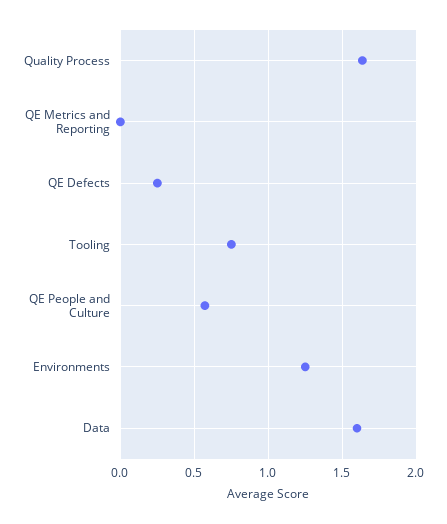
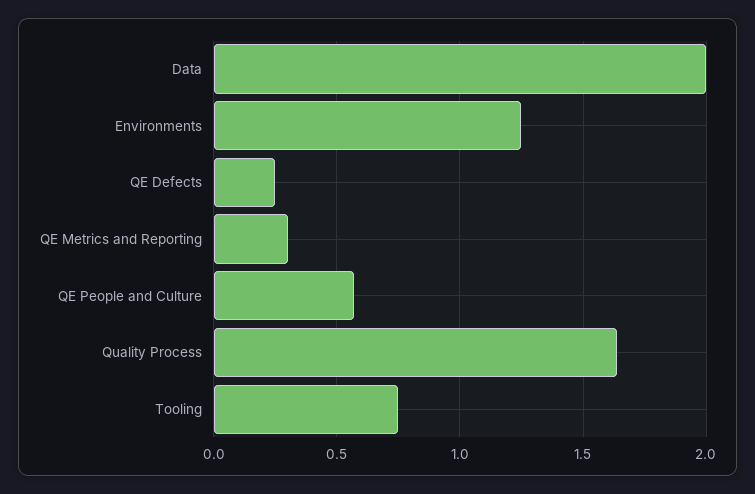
  {
    "Quality Process": 1.65,
-   "QE Metrics and Reporting": 0,
+   "QE Metrics and Reporting": 0.3,
    "QE Defects": 0.25,
    "Tooling": 0.75,
    "QE People and Culture": 0.55,
    "Environments": 1.25,
-   "Data": 1.6
+   "Data": 2
  }

